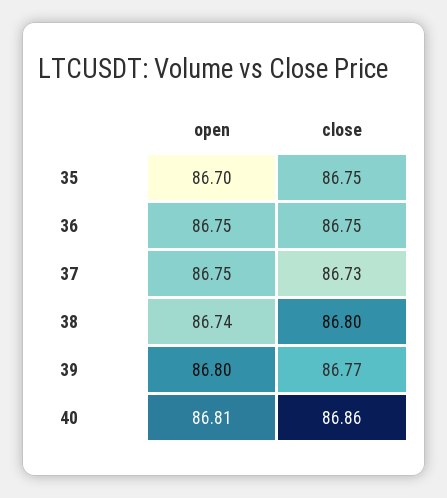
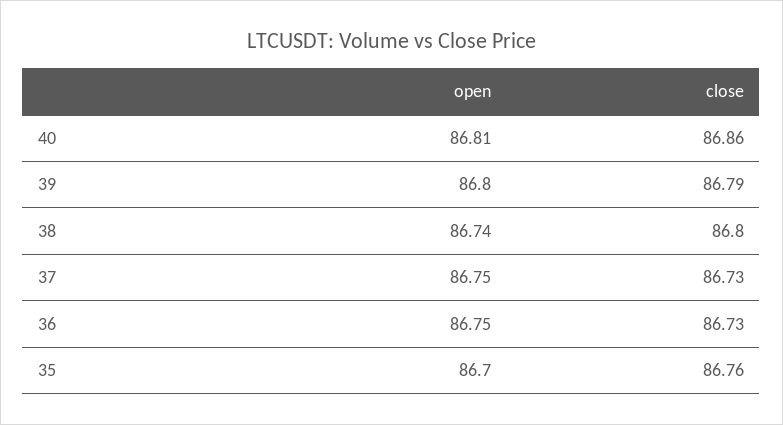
  {
    "open": {
      "35": 86.7,
      "36": 86.75,
      "37": 86.75,
      "38": 86.74,
      "39": 86.8,
      "40": 86.81
    },
    "close": {
-     "35": 86.75,
+     "35": 86.76,
-     "36": 86.75,
+     "36": 86.73,
      "37": 86.73,
      "38": 86.8,
-     "39": 86.77,
+     "39": 86.79,
      "40": 86.86
    }
  }

